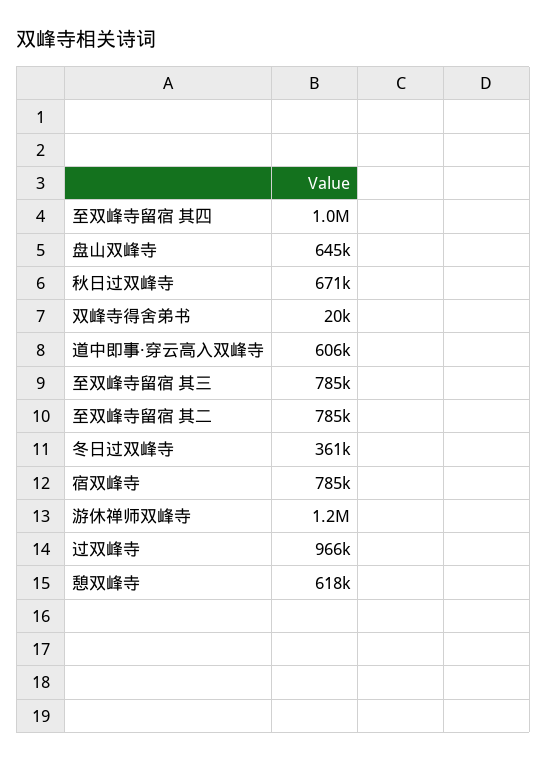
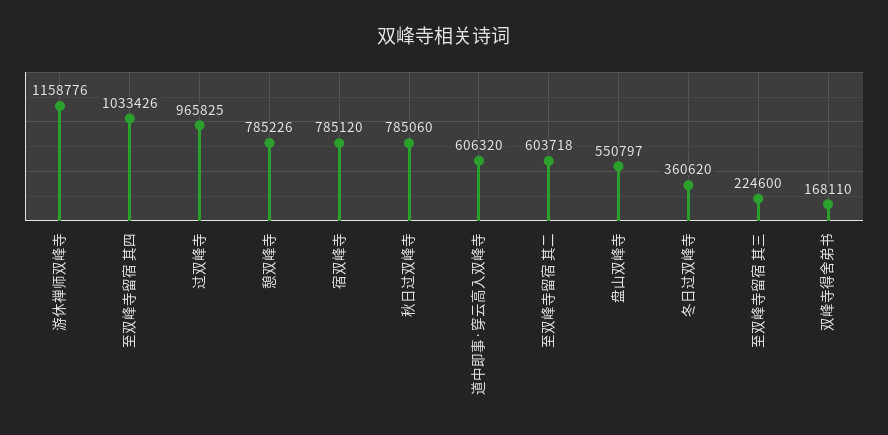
  {
    "至双峰寺留宿 其四": 1033426,
-   "盘山双峰寺": 645000,
+   "盘山双峰寺": 550797,
-   "秋日过双峰寺": 671000,
+   "秋日过双峰寺": 785060,
-   "双峰寺得舍弟书": 20000,
+   "双峰寺得舍弟书": 168110,
    "道中即事·穿云高入双峰寺": 606320,
-   "至双峰寺留宿 其三": 785000,
+   "至双峰寺留宿 其三": 224600,
-   "至双峰寺留宿 其二": 785000,
+   "至双峰寺留宿 其二": 603718,
    "冬日过双峰寺": 360620,
    "宿双峰寺": 785120,
    "游休禅师双峰寺": 1158776,
    "过双峰寺": 965825,
-   "憩双峰寺": 618000
+   "憩双峰寺": 785226
  }

